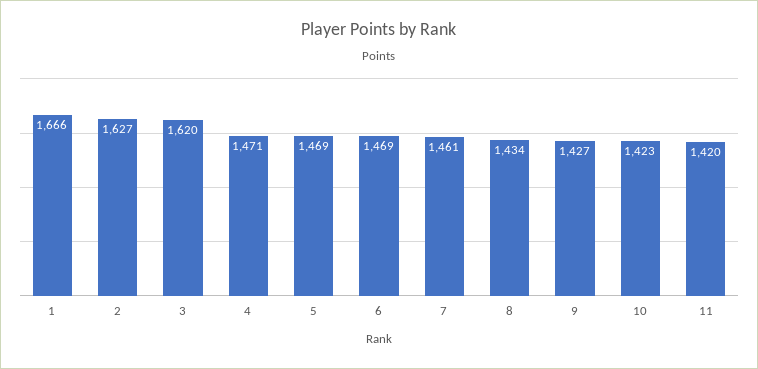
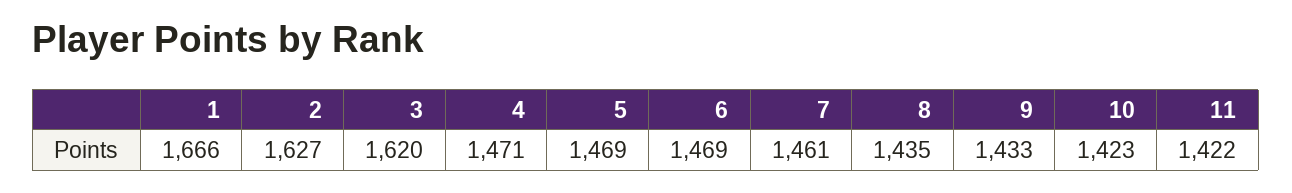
  {
    "1": 1666,
    "2": 1627,
    "3": 1620,
    "4": 1471,
    "5": 1469,
    "6": 1469,
    "7": 1461,
-   "8": 1434,
+   "8": 1435,
-   "9": 1427,
+   "9": 1433,
    "10": 1423,
-   "11": 1420
+   "11": 1422
  }

